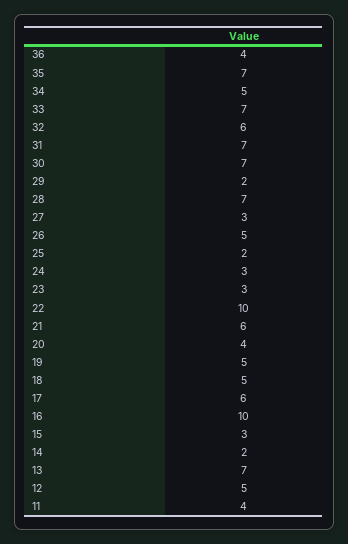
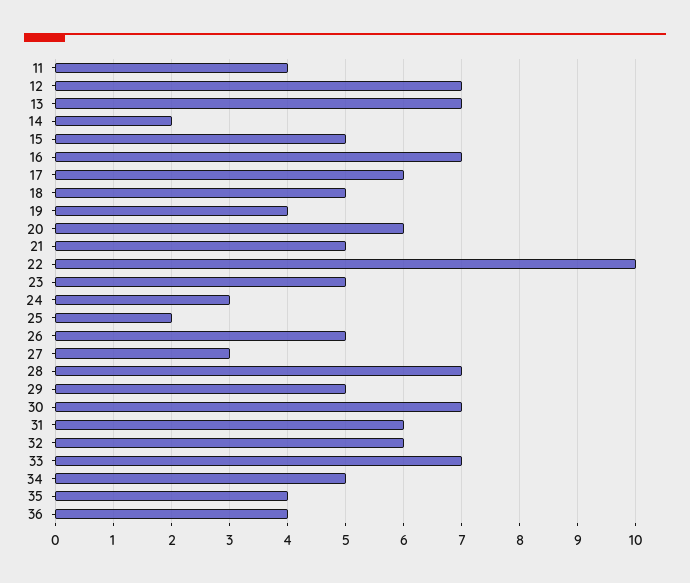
  {
    "36": 4,
-   "35": 7,
+   "35": 4,
    "34": 5,
    "33": 7,
    "32": 6,
-   "31": 7,
+   "31": 6,
    "30": 7,
-   "29": 2,
+   "29": 5,
    "28": 7,
    "27": 3,
    "26": 5,
    "25": 2,
    "24": 3,
-   "23": 3,
+   "23": 5,
    "22": 10,
-   "21": 6,
+   "21": 5,
-   "20": 4,
+   "20": 6,
-   "19": 5,
+   "19": 4,
    "18": 5,
    "17": 6,
-   "16": 10,
+   "16": 7,
-   "15": 3,
+   "15": 5,
    "14": 2,
    "13": 7,
-   "12": 5,
+   "12": 7,
    "11": 4
  }

